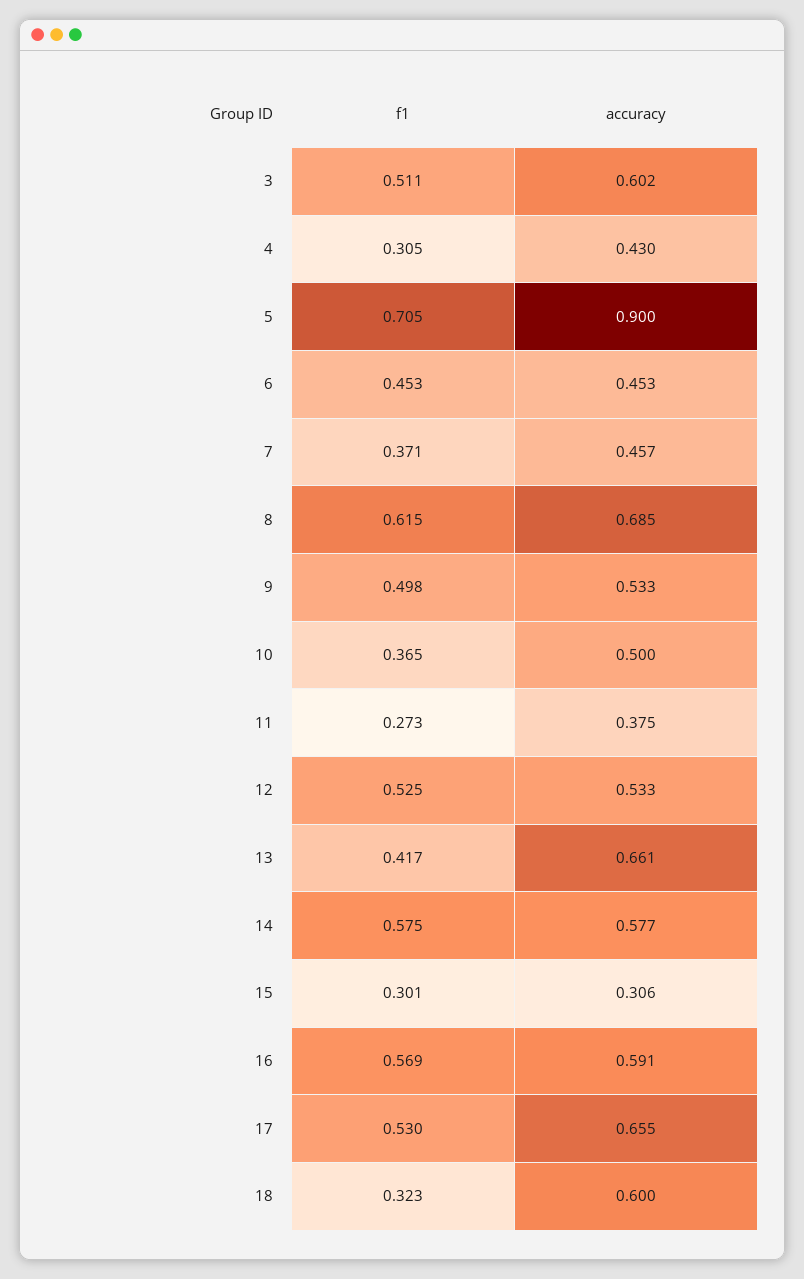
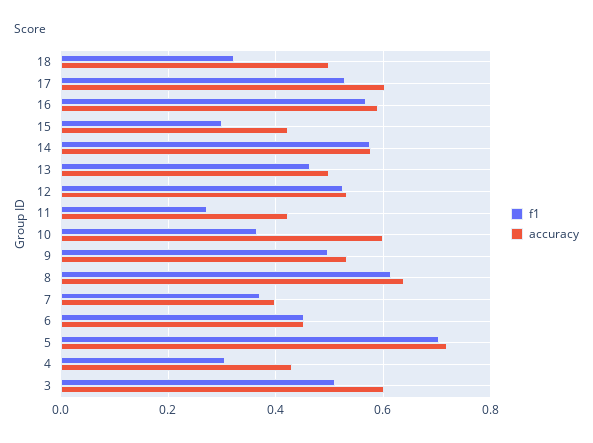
  {
    "f1": {
      "3": 0.511,
      "4": 0.305,
      "5": 0.705,
      "6": 0.453,
      "7": 0.371,
      "8": 0.615,
      "9": 0.498,
      "10": 0.365,
      "11": 0.273,
      "12": 0.525,
-     "13": 0.417,
+     "13": 0.46,
      "14": 0.575,
      "15": 0.301,
      "16": 0.569,
      "17": 0.53,
      "18": 0.323
    },
    "accuracy": {
      "3": 0.602,
      "4": 0.43,
-     "5": 0.9,
+     "5": 0.72,
      "6": 0.453,
-     "7": 0.457,
+     "7": 0.4,
-     "8": 0.685,
+     "8": 0.64,
      "9": 0.533,
-     "10": 0.5,
+     "10": 0.6,
-     "11": 0.375,
+     "11": 0.42,
      "12": 0.533,
-     "13": 0.661,
+     "13": 0.5,
      "14": 0.577,
-     "15": 0.306,
+     "15": 0.42,
      "16": 0.591,
-     "17": 0.655,
+     "17": 0.6,
-     "18": 0.6
+     "18": 0.5
    }
  }

